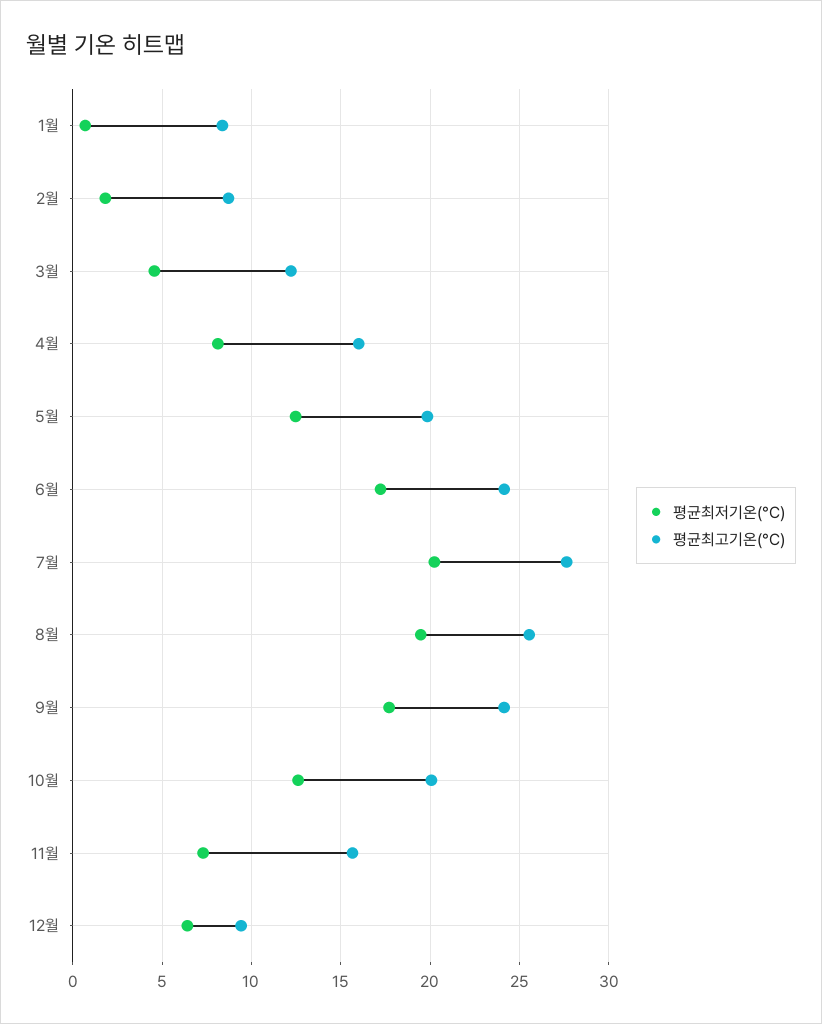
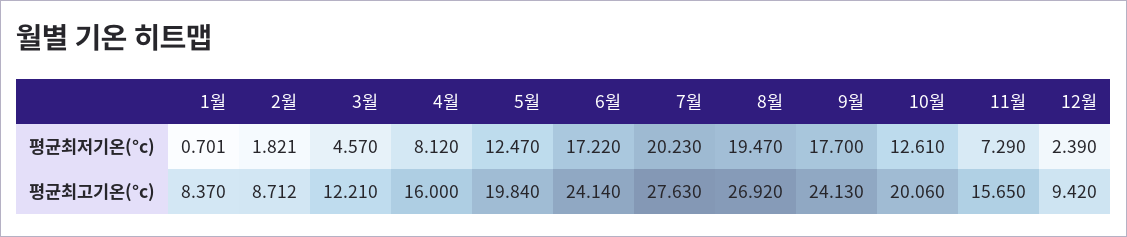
  {
    "평균최저기온(°C)": {
      "1월": 0.701,
      "2월": 1.821,
      "3월": 4.57,
      "4월": 8.12,
      "5월": 12.47,
      "6월": 17.22,
      "7월": 20.23,
      "8월": 19.47,
      "9월": 17.7,
      "10월": 12.61,
      "11월": 7.29,
-     "12월": 6.5
+     "12월": 2.39
    },
    "평균최고기온(°C)": {
      "1월": 8.37,
      "2월": 8.712,
      "3월": 12.21,
      "4월": 16,
      "5월": 19.84,
      "6월": 24.14,
      "7월": 27.63,
-     "8월": 25.5,
+     "8월": 26.92,
      "9월": 24.13,
      "10월": 20.06,
      "11월": 15.65,
      "12월": 9.42
    }
  }

